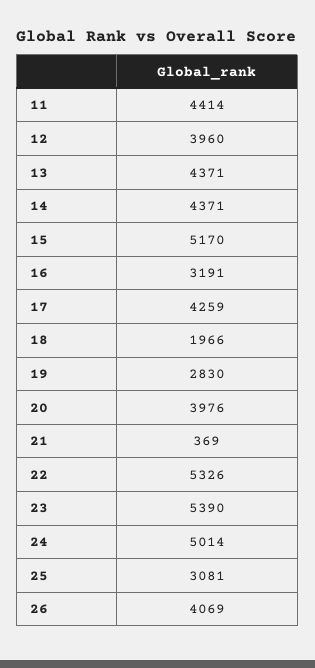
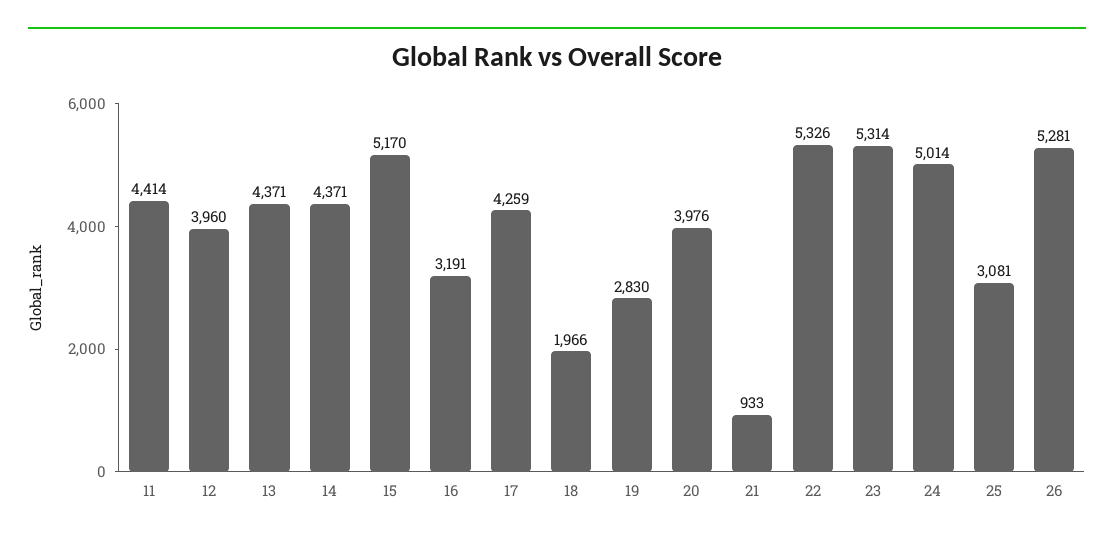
  {
    "11": 4414,
    "12": 3960,
    "13": 4371,
    "14": 4371,
    "15": 5170,
    "16": 3191,
    "17": 4259,
    "18": 1966,
    "19": 2830,
    "20": 3976,
-   "21": 369,
+   "21": 933,
    "22": 5326,
-   "23": 5390,
+   "23": 5314,
    "24": 5014,
    "25": 3081,
-   "26": 4069
+   "26": 5281
  }

